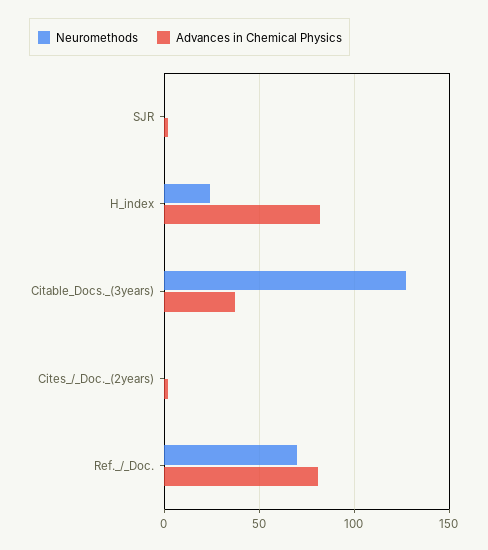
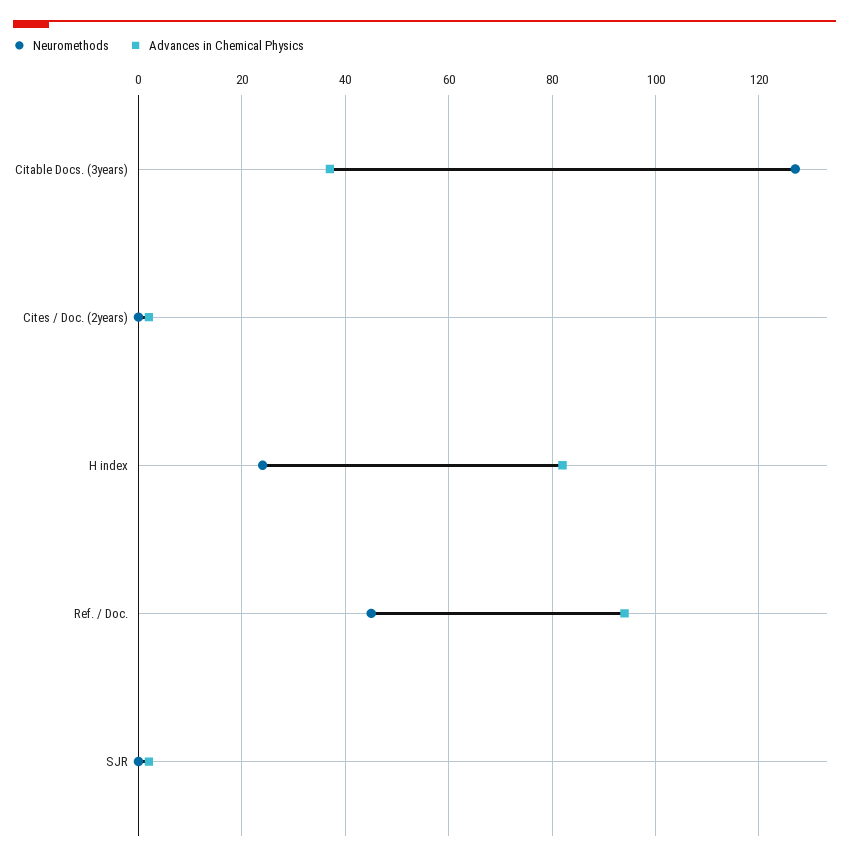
  {
    "Neuromethods": {
      "SJR": 0,
      "H_index": 25,
      "Citable_Docs._(3years)": 125,
      "Cites_/_Doc._(2years)": 0,
-     "Ref._/_Doc.": 70
+     "Ref._/_Doc.": 45
    },
    "Advances in Chemical Physics": {
      "SJR": 0,
      "H_index": 80,
      "Citable_Docs._(3years)": 35,
      "Cites_/_Doc._(2years)": 0,
-     "Ref._/_Doc.": 80
+     "Ref._/_Doc.": 95
    }
  }

